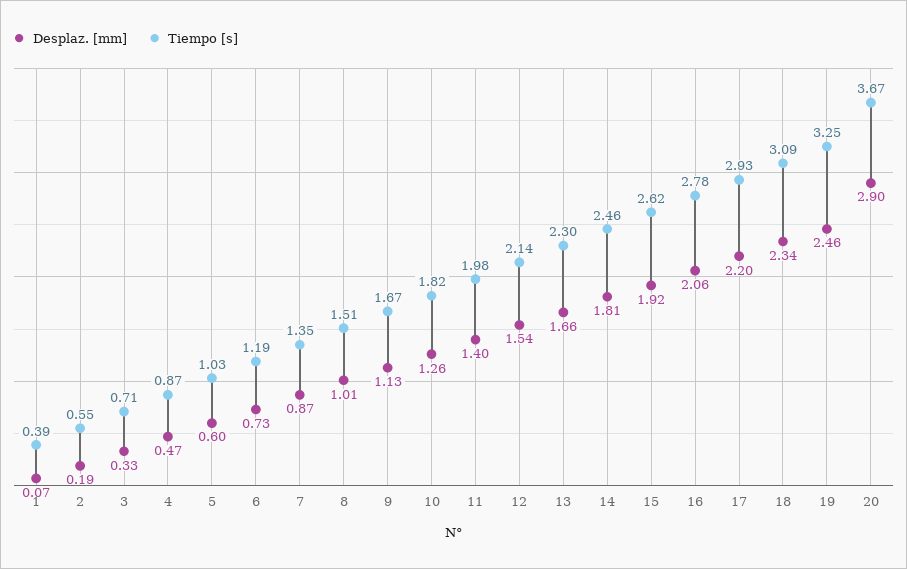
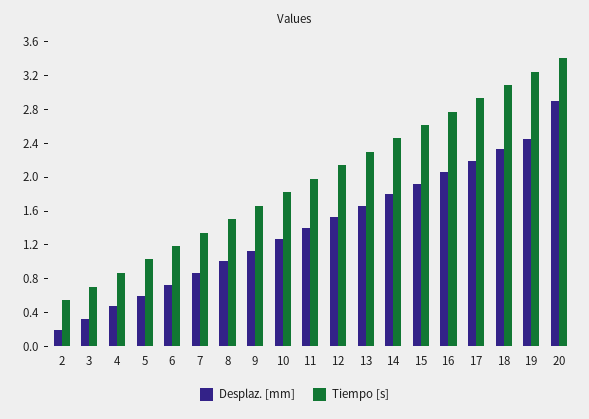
  {
    "Desplaz. [mm]": {
-     "1": 0.07,
      "2": 0.19,
      "3": 0.33,
      "4": 0.47,
      "5": 0.6,
      "6": 0.73,
      "7": 0.87,
      "8": 1.01,
      "9": 1.13,
      "10": 1.26,
      "11": 1.4,
      "12": 1.54,
      "13": 1.66,
      "14": 1.81,
      "15": 1.92,
      "16": 2.06,
      "17": 2.2,
      "18": 2.34,
      "19": 2.46,
      "20": 2.9
    },
    "Tiempo [s]": {
-     "1": 0.39,
      "2": 0.55,
      "3": 0.71,
      "4": 0.87,
      "5": 1.03,
      "6": 1.19,
      "7": 1.35,
      "8": 1.51,
      "9": 1.67,
      "10": 1.82,
      "11": 1.98,
      "12": 2.14,
      "13": 2.3,
      "14": 2.46,
      "15": 2.62,
      "16": 2.78,
      "17": 2.93,
      "18": 3.09,
      "19": 3.25,
-     "20": 3.67
+     "20": 3.4
    }
  }

